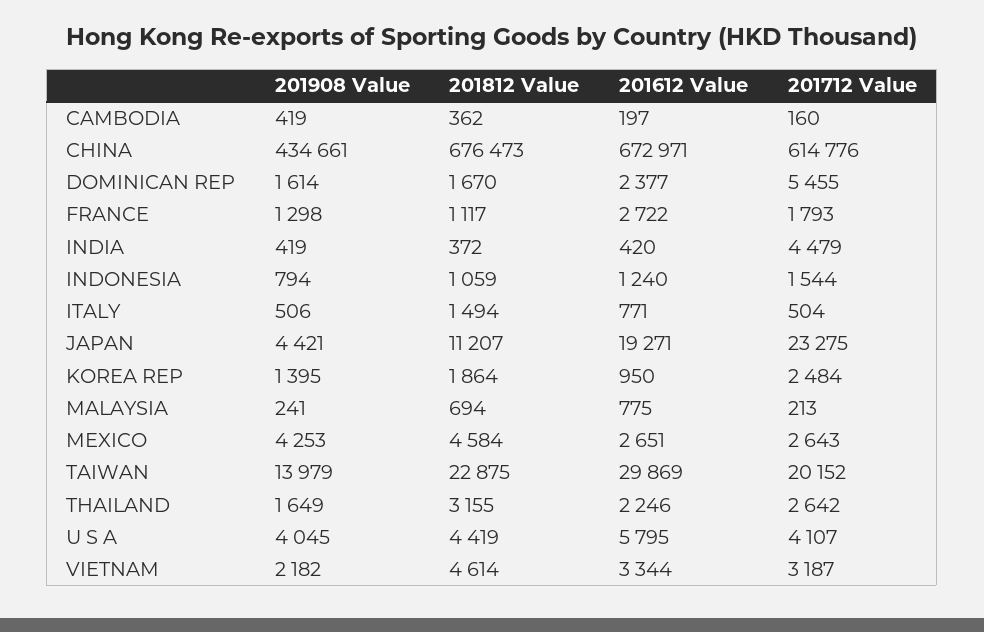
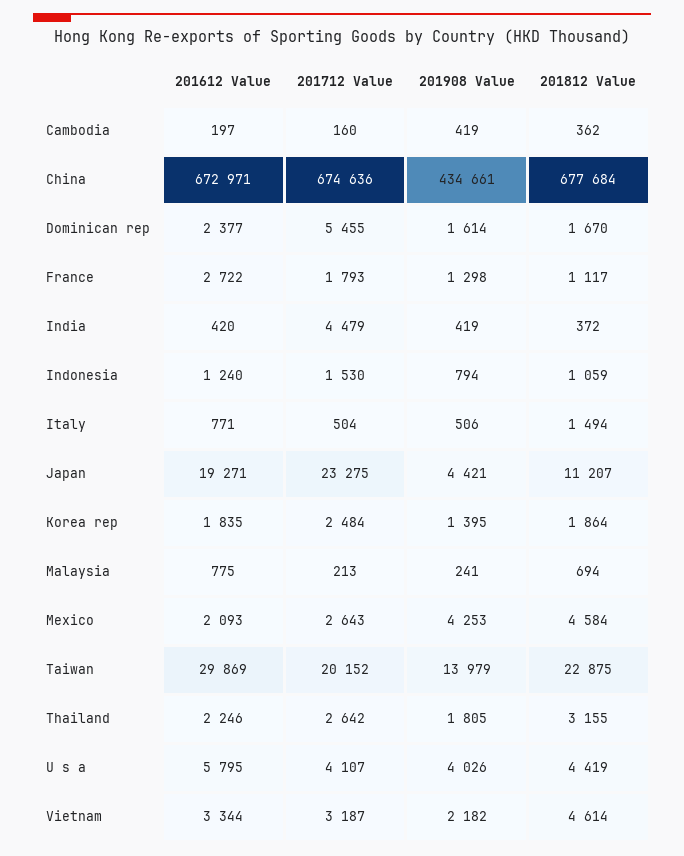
  {
    "201908 Value": {
      "CAMBODIA": 419,
      "CHINA": 434661,
      "DOMINICAN REP": 1614,
      "FRANCE": 1298,
      "INDIA": 419,
      "INDONESIA": 794,
      "ITALY": 506,
      "JAPAN": 4421,
      "KOREA REP": 1395,
      "MALAYSIA": 241,
      "MEXICO": 4253,
      "TAIWAN": 13979,
-     "THAILAND": 1649,
+     "THAILAND": 1805,
-     "U S A": 4045,
+     "U S A": 4026,
      "VIETNAM": 2182
    },
    "201812 Value": {
      "CAMBODIA": 362,
-     "CHINA": 676473,
+     "CHINA": 677684,
      "DOMINICAN REP": 1670,
      "FRANCE": 1117,
      "INDIA": 372,
      "INDONESIA": 1059,
      "ITALY": 1494,
      "JAPAN": 11207,
      "KOREA REP": 1864,
      "MALAYSIA": 694,
      "MEXICO": 4584,
      "TAIWAN": 22875,
      "THAILAND": 3155,
      "U S A": 4419,
      "VIETNAM": 4614
    },
    "201612 Value": {
      "CAMBODIA": 197,
      "CHINA": 672971,
      "DOMINICAN REP": 2377,
      "FRANCE": 2722,
      "INDIA": 420,
      "INDONESIA": 1240,
      "ITALY": 771,
      "JAPAN": 19271,
-     "KOREA REP": 950,
+     "KOREA REP": 1835,
      "MALAYSIA": 775,
-     "MEXICO": 2651,
+     "MEXICO": 2093,
      "TAIWAN": 29869,
      "THAILAND": 2246,
      "U S A": 5795,
      "VIETNAM": 3344
    },
    "201712 Value": {
      "CAMBODIA": 160,
-     "CHINA": 614776,
+     "CHINA": 674636,
      "DOMINICAN REP": 5455,
      "FRANCE": 1793,
      "INDIA": 4479,
-     "INDONESIA": 1544,
+     "INDONESIA": 1530,
      "ITALY": 504,
      "JAPAN": 23275,
      "KOREA REP": 2484,
      "MALAYSIA": 213,
      "MEXICO": 2643,
      "TAIWAN": 20152,
      "THAILAND": 2642,
      "U S A": 4107,
      "VIETNAM": 3187
    }
  }

